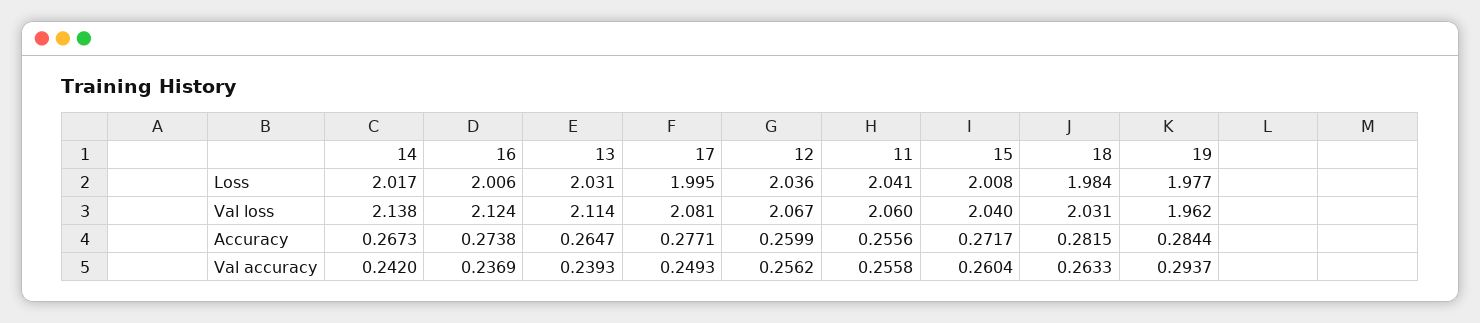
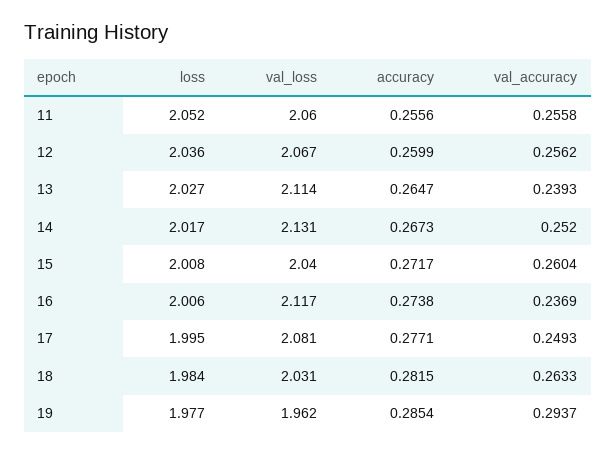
  {
    "14": {
      "Loss": 2.017,
-     "Val loss": 2.138,
+     "Val loss": 2.131,
      "Accuracy": 0.2673,
-     "Val accuracy": 0.242
+     "Val accuracy": 0.252
    },
    "16": {
      "Loss": 2.006,
-     "Val loss": 2.124,
+     "Val loss": 2.117,
      "Accuracy": 0.2738,
      "Val accuracy": 0.2369
    },
    "13": {
-     "Loss": 2.031,
+     "Loss": 2.027,
      "Val loss": 2.114,
      "Accuracy": 0.2647,
      "Val accuracy": 0.2393
    },
    "17": {
      "Loss": 1.995,
      "Val loss": 2.081,
      "Accuracy": 0.2771,
      "Val accuracy": 0.2493
    },
    "12": {
      "Loss": 2.036,
      "Val loss": 2.067,
      "Accuracy": 0.2599,
      "Val accuracy": 0.2562
    },
    "11": {
-     "Loss": 2.041,
+     "Loss": 2.052,
      "Val loss": 2.06,
      "Accuracy": 0.2556,
      "Val accuracy": 0.2558
    },
    "15": {
      "Loss": 2.008,
      "Val loss": 2.04,
      "Accuracy": 0.2717,
      "Val accuracy": 0.2604
    },
    "18": {
      "Loss": 1.984,
      "Val loss": 2.031,
      "Accuracy": 0.2815,
      "Val accuracy": 0.2633
    },
    "19": {
      "Loss": 1.977,
      "Val loss": 1.962,
-     "Accuracy": 0.2844,
+     "Accuracy": 0.2854,
      "Val accuracy": 0.2937
    }
  }

